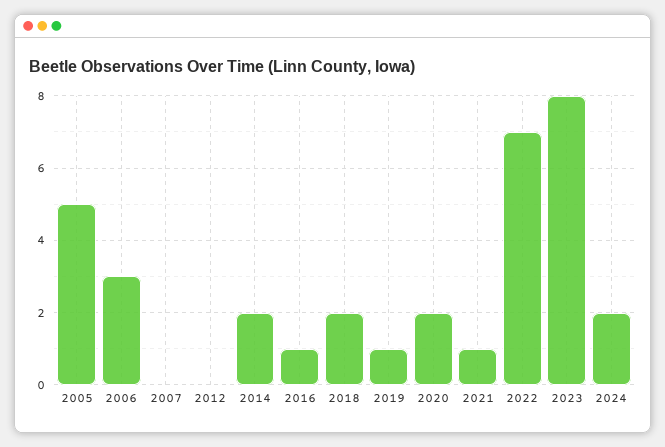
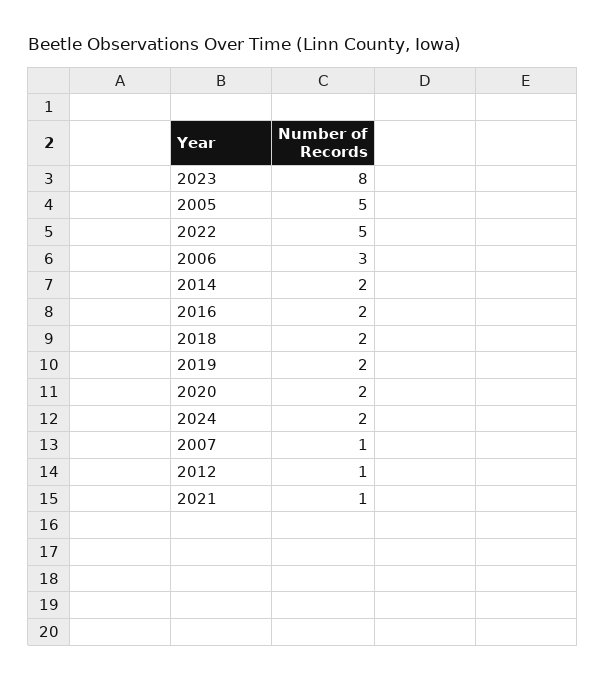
  {
    "2005": 5,
    "2006": 3,
-   "2007": 0,
+   "2007": 1,
-   "2012": 0,
+   "2012": 1,
    "2014": 2,
-   "2016": 1,
+   "2016": 2,
    "2018": 2,
-   "2019": 1,
+   "2019": 2,
    "2020": 2,
    "2021": 1,
-   "2022": 7,
+   "2022": 5,
    "2023": 8,
    "2024": 2
  }

